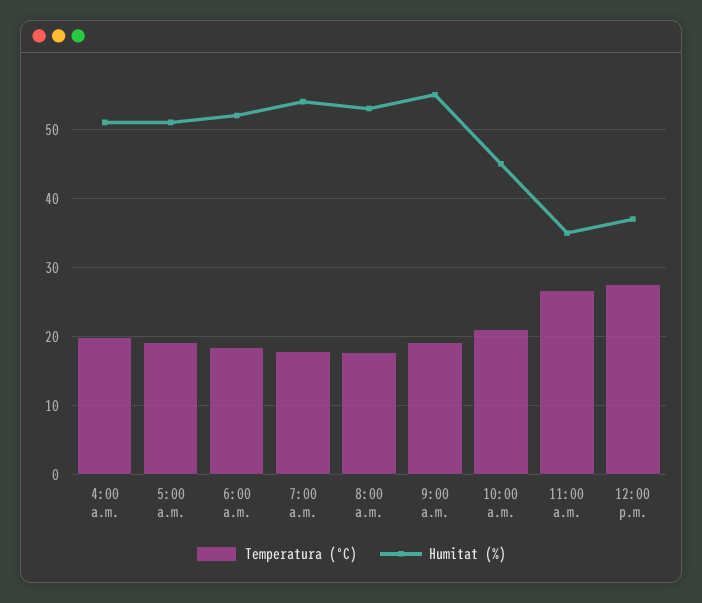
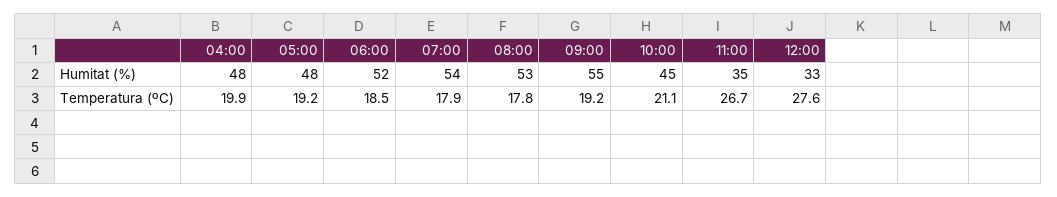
  {
    "Temperatura (ºC)": {
      "4:00 a.m.": 19.9,
      "5:00 a.m.": 19.2,
      "6:00 a.m.": 18.5,
      "7:00 a.m.": 17.9,
      "8:00 a.m.": 17.8,
      "9:00 a.m.": 19.2,
      "10:00 a.m.": 21.1,
      "11:00 a.m.": 26.7,
      "12:00 p.m.": 27.6
    },
    "Humitat (%)": {
-     "4:00 a.m.": 51,
+     "4:00 a.m.": 48,
-     "5:00 a.m.": 51,
+     "5:00 a.m.": 48,
      "6:00 a.m.": 52,
      "7:00 a.m.": 54,
      "8:00 a.m.": 53,
      "9:00 a.m.": 55,
      "10:00 a.m.": 45,
      "11:00 a.m.": 35,
-     "12:00 p.m.": 37
+     "12:00 p.m.": 33
    }
  }

